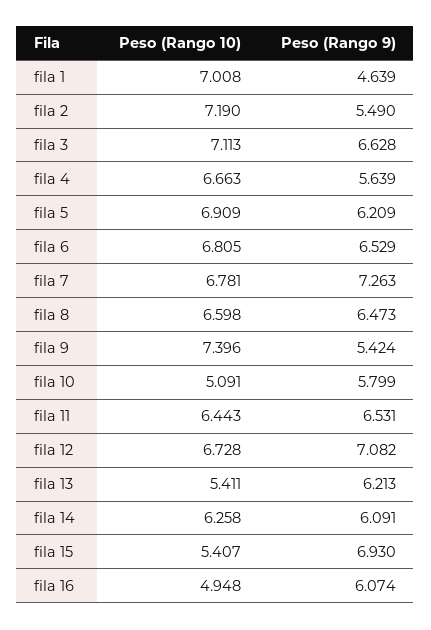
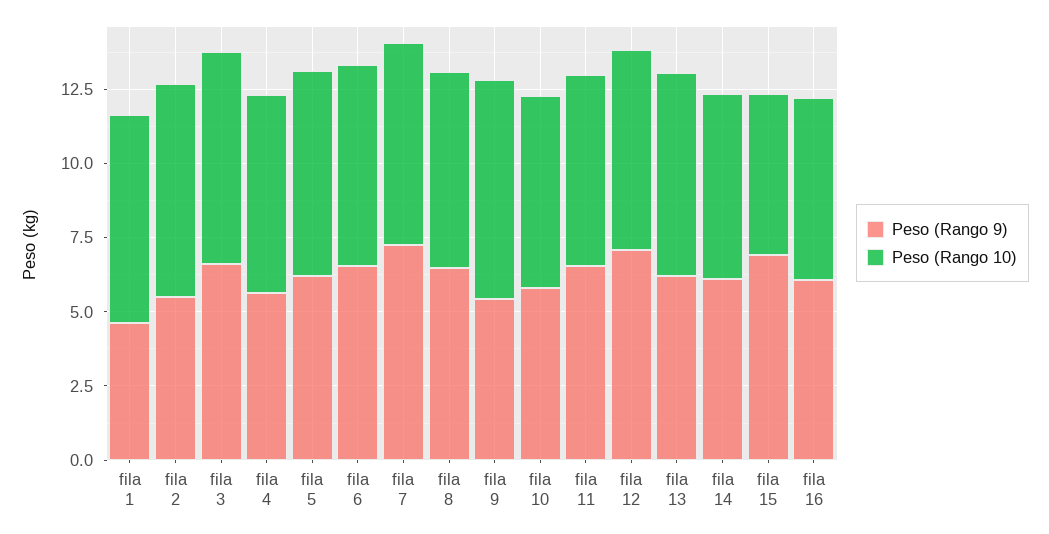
  {
    "Peso (Rango 10)": {
      "fila 1": 7.008,
      "fila 2": 7.19,
      "fila 3": 7.113,
      "fila 4": 6.663,
      "fila 5": 6.909,
      "fila 6": 6.805,
      "fila 7": 6.781,
      "fila 8": 6.598,
      "fila 9": 7.396,
-     "fila 10": 5.091,
+     "fila 10": 6.5,
      "fila 11": 6.443,
      "fila 12": 6.728,
-     "fila 13": 5.411,
+     "fila 13": 7,
      "fila 14": 6.258,
      "fila 15": 5.407,
-     "fila 16": 4.948
+     "fila 16": 6
    },
    "Peso (Rango 9)": {
      "fila 1": 4.639,
      "fila 2": 5.49,
      "fila 3": 6.628,
      "fila 4": 5.639,
      "fila 5": 6.209,
      "fila 6": 6.529,
      "fila 7": 7.263,
      "fila 8": 6.473,
      "fila 9": 5.424,
      "fila 10": 5.799,
      "fila 11": 6.531,
      "fila 12": 7.082,
      "fila 13": 6.213,
      "fila 14": 6.091,
      "fila 15": 6.93,
      "fila 16": 6.074
    }
  }

